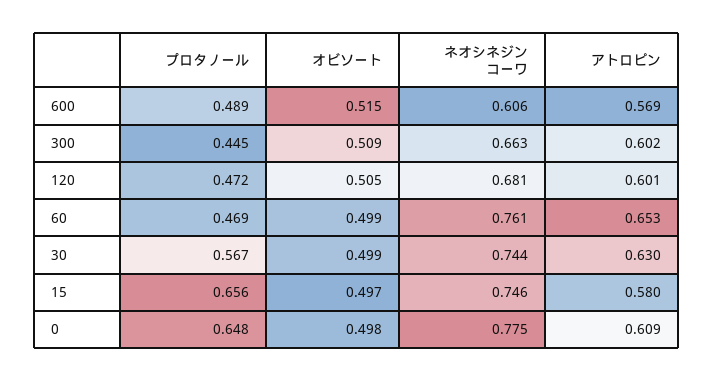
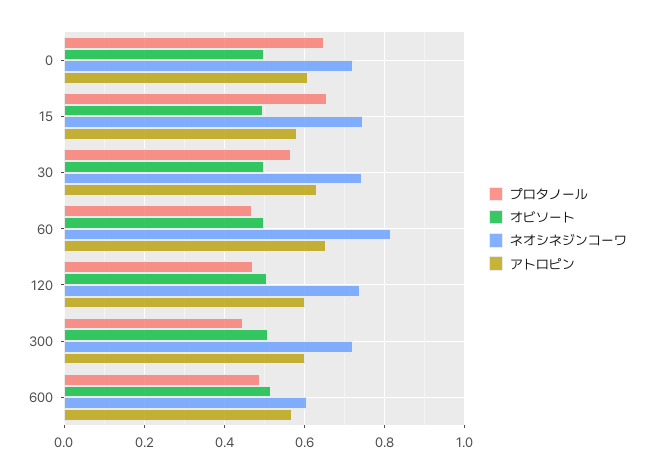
  {
    "プロタノール": {
      "600": 0.489,
      "300": 0.445,
      "120": 0.472,
      "60": 0.469,
      "30": 0.567,
      "15": 0.656,
      "0": 0.648
    },
    "オビソート": {
      "600": 0.515,
      "300": 0.509,
      "120": 0.505,
      "60": 0.499,
      "30": 0.499,
      "15": 0.497,
      "0": 0.498
    },
    "ネオシネジンコーワ": {
      "600": 0.606,
-     "300": 0.663,
+     "300": 0.72,
-     "120": 0.681,
+     "120": 0.74,
-     "60": 0.761,
+     "60": 0.82,
      "30": 0.744,
      "15": 0.746,
-     "0": 0.775
+     "0": 0.72
    },
    "アトロピン": {
      "600": 0.569,
      "300": 0.602,
      "120": 0.601,
      "60": 0.653,
      "30": 0.63,
      "15": 0.58,
      "0": 0.609
    }
  }

